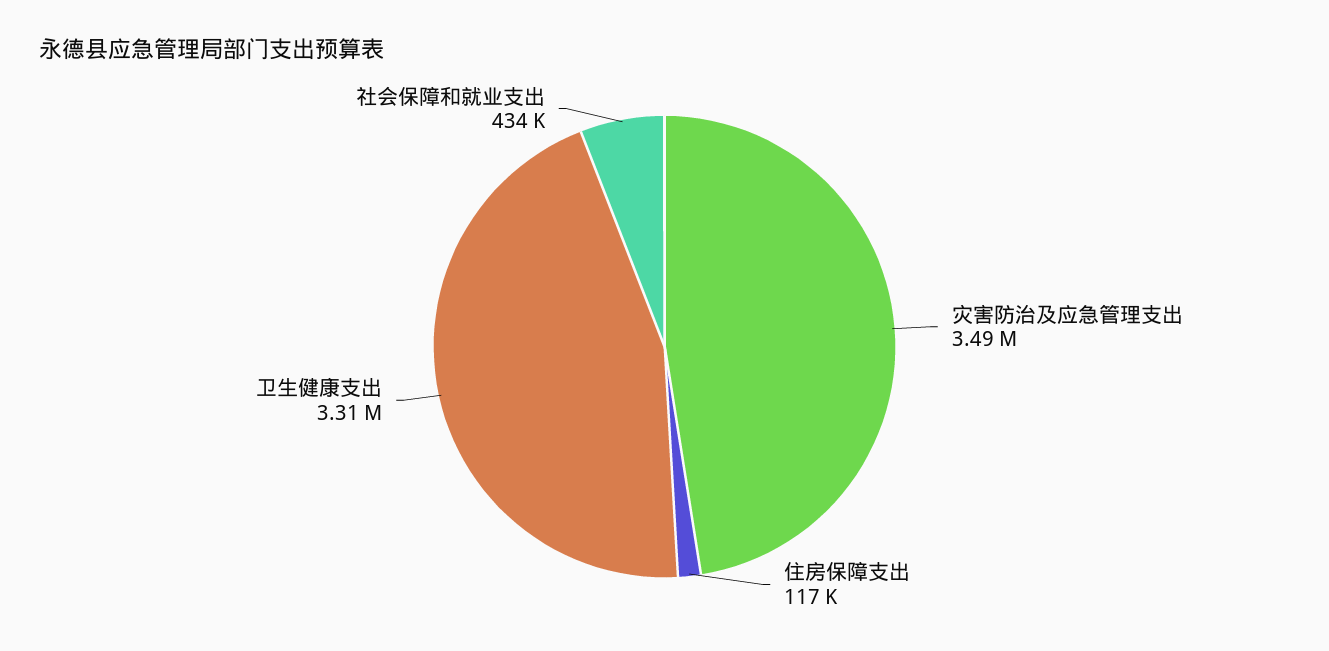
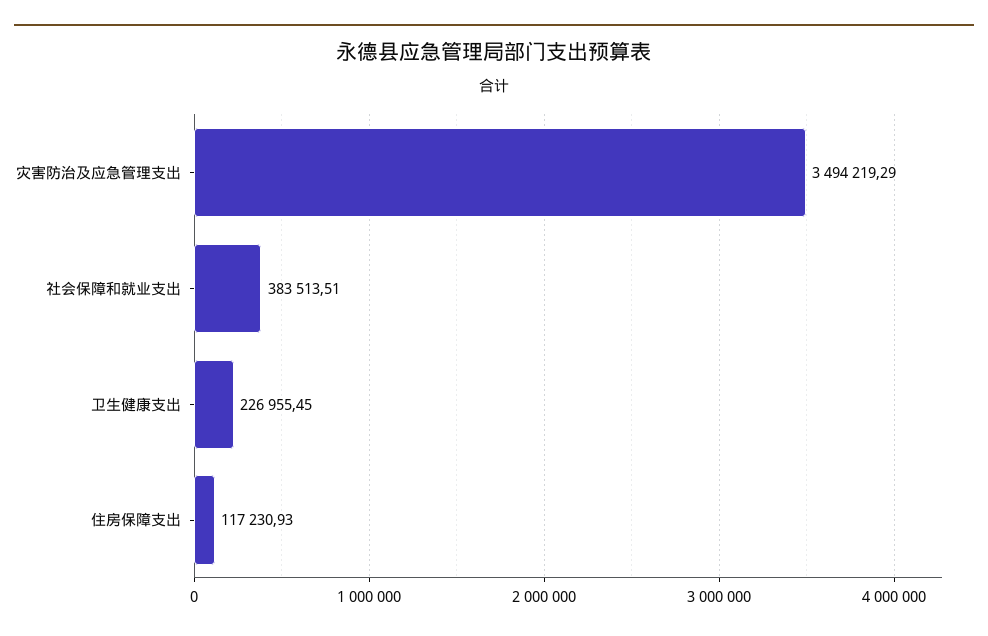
  {
    "灾害防治及应急管理支出": 3494219.29,
    "住房保障支出": 117230.93,
-   "卫生健康支出": 3310000,
+   "卫生健康支出": 226955.45,
-   "社会保障和就业支出": 434000
+   "社会保障和就业支出": 383513.51
  }

